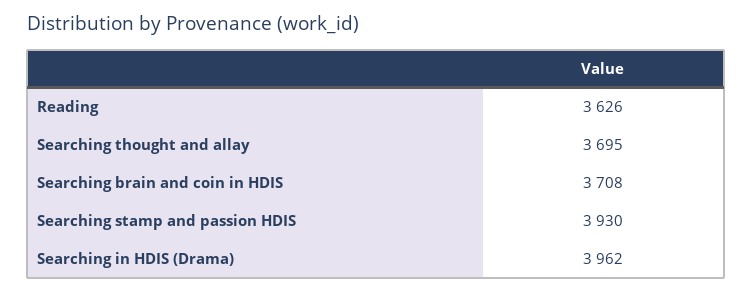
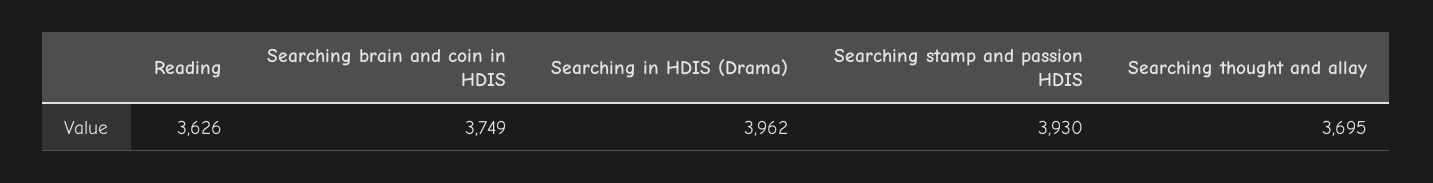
  {
    "Reading": 3626,
    "Searching thought and allay": 3695,
-   "Searching brain and coin in HDIS": 3708,
+   "Searching brain and coin in HDIS": 3749,
    "Searching stamp and passion HDIS": 3930,
    "Searching in HDIS (Drama)": 3962
  }

